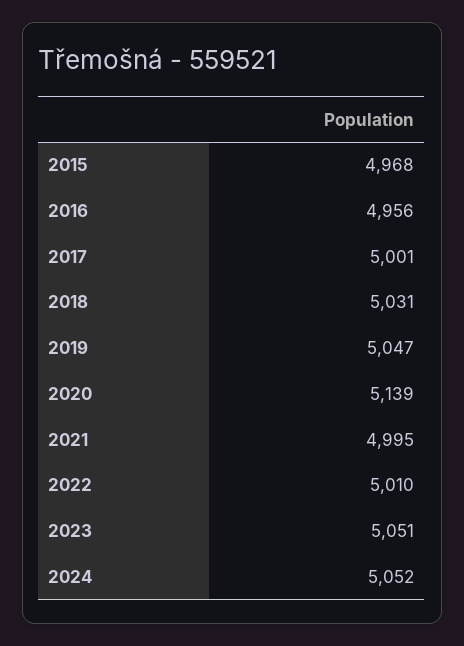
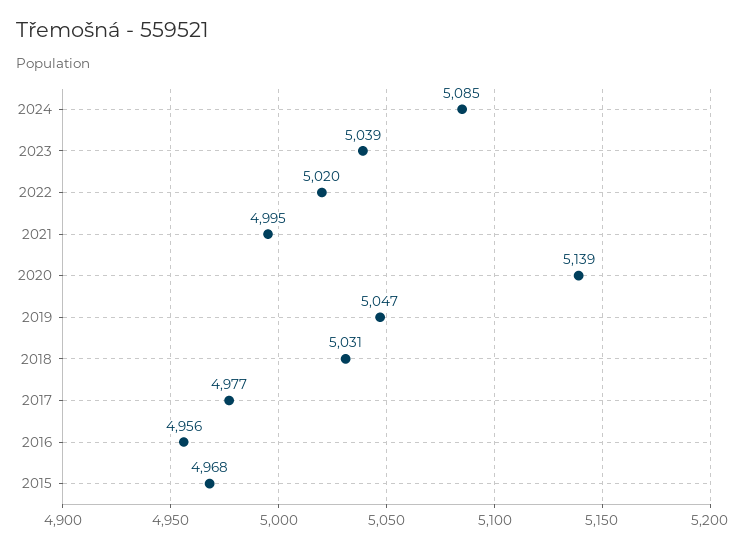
  {
    "2015": 4968,
    "2016": 4956,
-   "2017": 5001,
+   "2017": 4977,
    "2018": 5031,
    "2019": 5047,
    "2020": 5139,
    "2021": 4995,
-   "2022": 5010,
+   "2022": 5020,
-   "2023": 5051,
+   "2023": 5039,
-   "2024": 5052
+   "2024": 5085
  }

